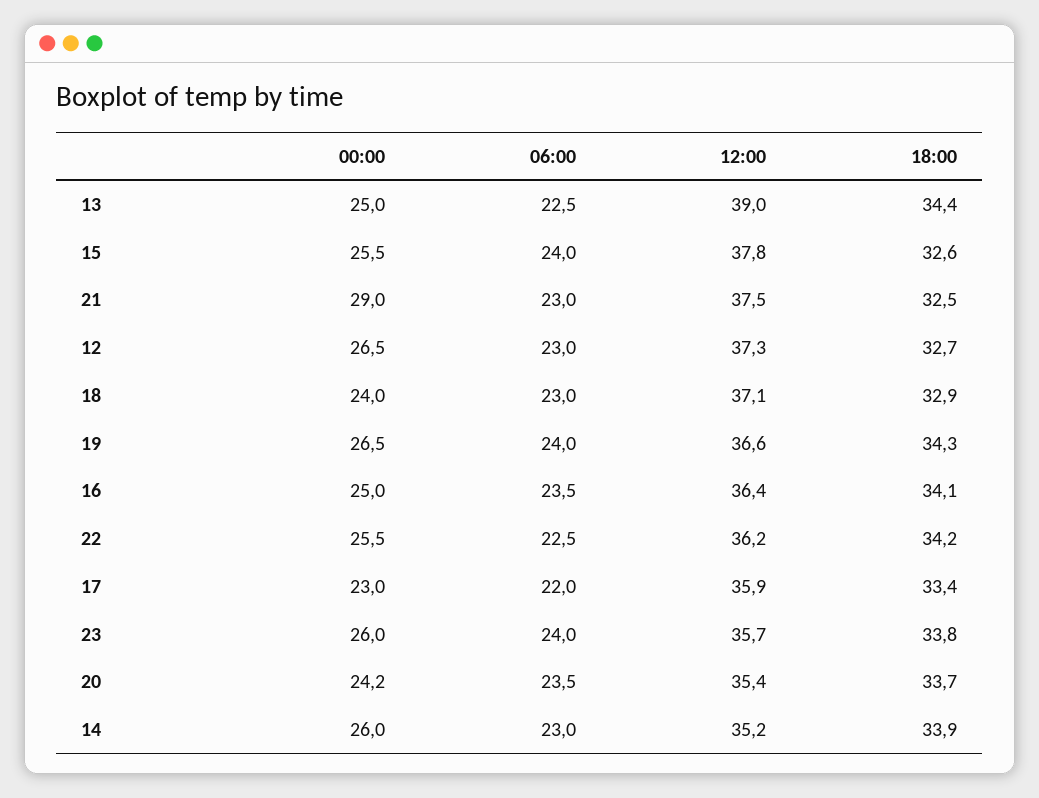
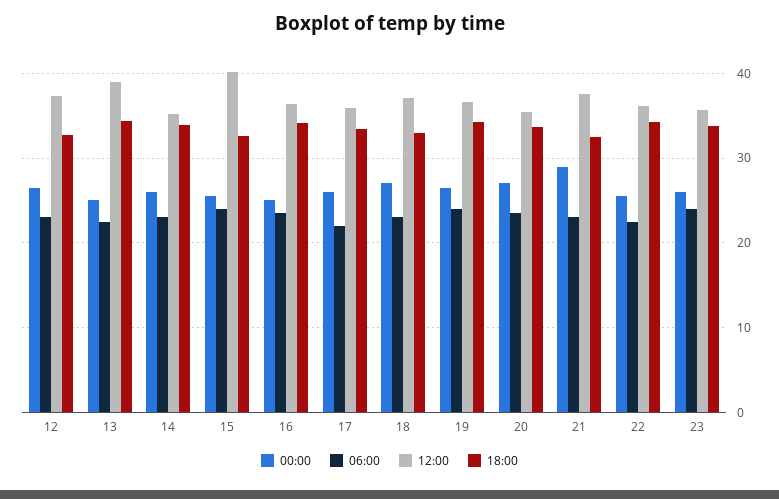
  {
    "00:00": {
      "13": 25,
      "15": 25.5,
      "21": 29,
      "12": 26.5,
-     "18": 24,
+     "18": 27,
      "19": 26.5,
      "16": 25,
      "22": 25.5,
-     "17": 23,
+     "17": 26,
      "23": 26,
-     "20": 24.2,
+     "20": 27,
      "14": 26
    },
    "06:00": {
      "13": 22.5,
      "15": 24,
      "21": 23,
      "12": 23,
      "18": 23,
      "19": 24,
      "16": 23.5,
      "22": 22.5,
      "17": 22,
      "23": 24,
      "20": 23.5,
      "14": 23
    },
    "12:00": {
      "13": 39,
-     "15": 37.8,
+     "15": 40,
      "21": 37.5,
      "12": 37.3,
      "18": 37.1,
      "19": 36.6,
      "16": 36.4,
      "22": 36.2,
      "17": 35.9,
      "23": 35.7,
      "20": 35.4,
      "14": 35.2
    },
    "18:00": {
      "13": 34.4,
      "15": 32.6,
      "21": 32.5,
      "12": 32.7,
      "18": 32.9,
      "19": 34.3,
      "16": 34.1,
      "22": 34.2,
      "17": 33.4,
      "23": 33.8,
      "20": 33.7,
      "14": 33.9
    }
  }

